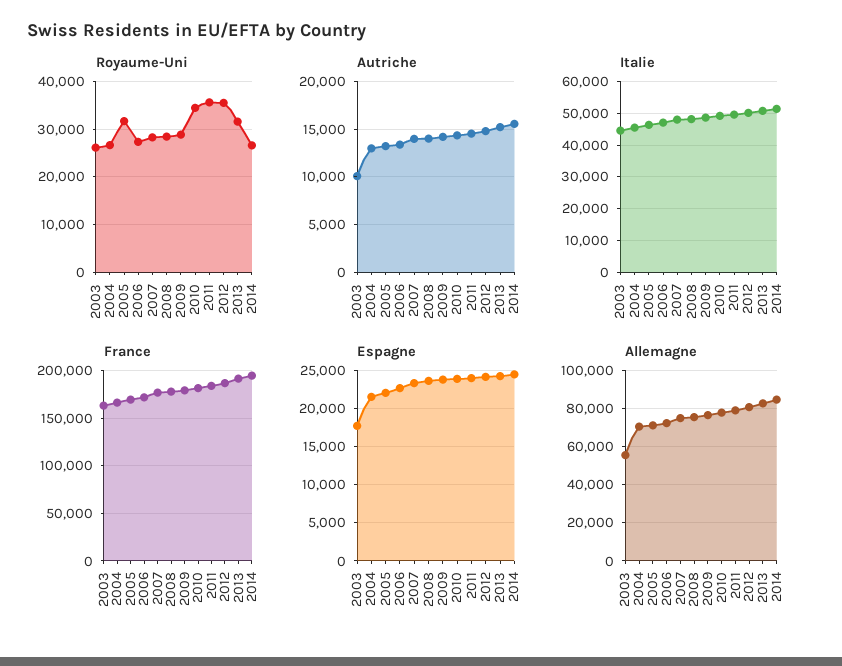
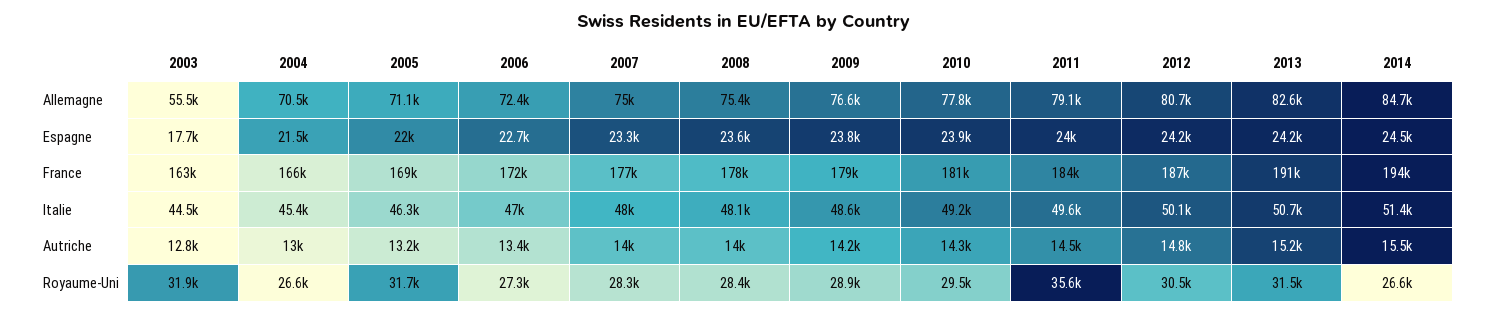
  {
    "Royaume-Uni": {
-     "2003": 26000,
+     "2003": 31900,
      "2004": 26600,
      "2005": 31700,
      "2006": 27300,
      "2007": 28300,
      "2008": 28400,
      "2009": 28900,
-     "2010": 34000,
+     "2010": 29500,
      "2011": 35600,
-     "2012": 36000,
+     "2012": 30500,
      "2013": 31500,
      "2014": 26600
    },
    "Autriche": {
-     "2003": 10000,
+     "2003": 12800,
      "2004": 13000,
      "2005": 13200,
      "2006": 13400,
      "2007": 14000,
      "2008": 14000,
      "2009": 14200,
      "2010": 14300,
      "2011": 14500,
      "2012": 14800,
      "2013": 15200,
      "2014": 15500
    },
    "Italie": {
      "2003": 44500,
      "2004": 45400,
      "2005": 46300,
      "2006": 47000,
      "2007": 48000,
      "2008": 48100,
      "2009": 48600,
      "2010": 49200,
      "2011": 49600,
      "2012": 50100,
      "2013": 50700,
      "2014": 51400
    },
    "France": {
      "2003": 163000,
      "2004": 166000,
      "2005": 169000,
      "2006": 172000,
      "2007": 177000,
      "2008": 178000,
      "2009": 179000,
      "2010": 181000,
      "2011": 184000,
      "2012": 187000,
      "2013": 191000,
      "2014": 194000
    },
    "Espagne": {
      "2003": 17700,
      "2004": 21500,
      "2005": 22000,
      "2006": 22700,
      "2007": 23300,
      "2008": 23600,
      "2009": 23800,
      "2010": 23900,
      "2011": 24000,
      "2012": 24200,
      "2013": 24200,
      "2014": 24500
    },
    "Allemagne": {
      "2003": 55500,
      "2004": 70500,
      "2005": 71100,
      "2006": 72400,
      "2007": 75000,
      "2008": 75400,
      "2009": 76600,
      "2010": 77800,
      "2011": 79100,
      "2012": 80700,
      "2013": 82600,
      "2014": 84700
    }
  }

